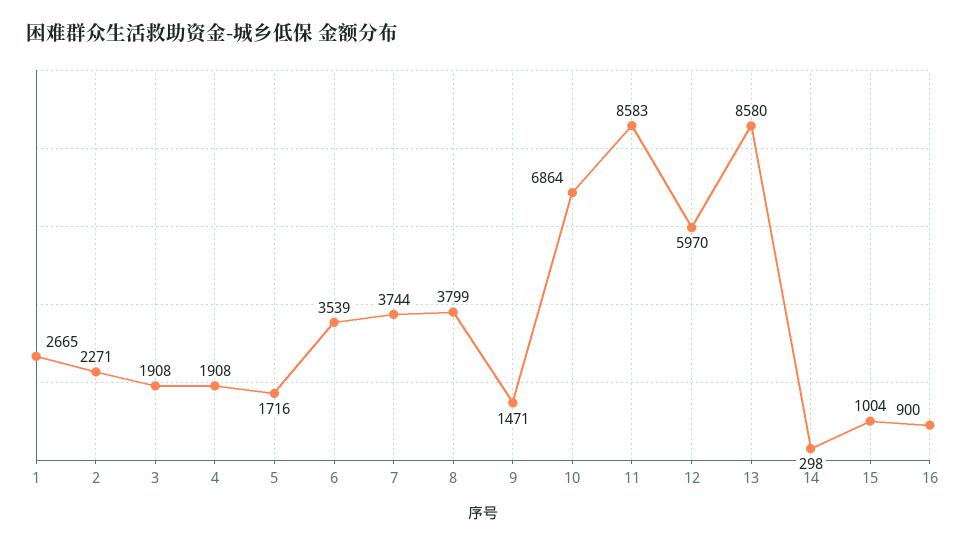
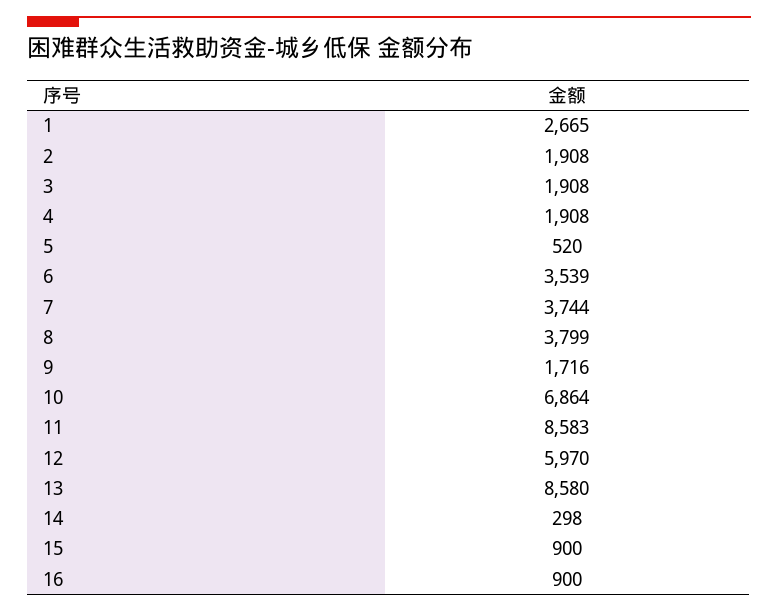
  {
    "1": 2665,
-   "2": 2271,
+   "2": 1908,
    "3": 1908,
    "4": 1908,
-   "5": 1716,
+   "5": 520,
    "6": 3539,
    "7": 3744,
    "8": 3799,
-   "9": 1471,
+   "9": 1716,
    "10": 6864,
    "11": 8583,
    "12": 5970,
    "13": 8580,
    "14": 298,
-   "15": 1004,
+   "15": 900,
    "16": 900
  }

